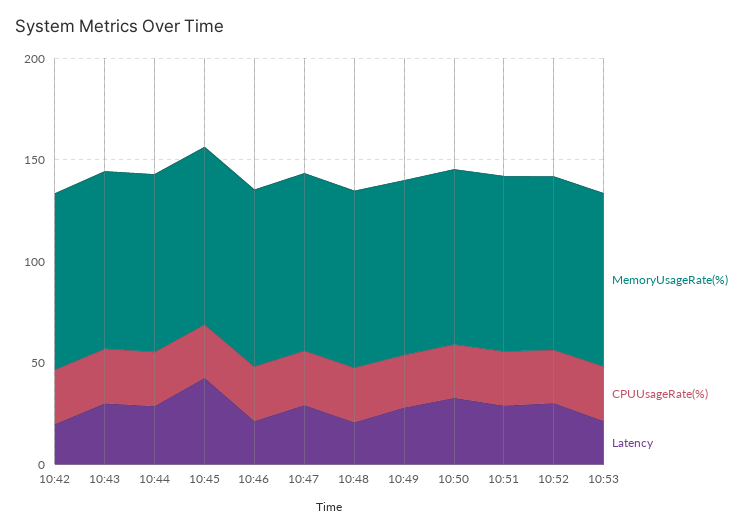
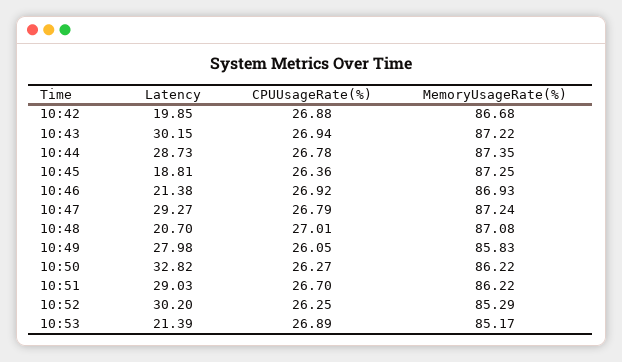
  {
    "MemoryUsageRate(%)": {
      "10:42": 86.68,
      "10:43": 87.22,
      "10:44": 87.35,
      "10:45": 87.25,
      "10:46": 86.93,
      "10:47": 87.24,
      "10:48": 87.08,
      "10:49": 85.83,
      "10:50": 86.22,
      "10:51": 86.22,
      "10:52": 85.29,
      "10:53": 85.17
    },
    "CPUUsageRate(%)": {
      "10:42": 26.88,
      "10:43": 26.94,
      "10:44": 26.78,
      "10:45": 26.36,
      "10:46": 26.92,
      "10:47": 26.79,
      "10:48": 27.01,
      "10:49": 26.05,
      "10:50": 26.27,
      "10:51": 26.7,
      "10:52": 26.25,
      "10:53": 26.89
    },
    "Latency": {
      "10:42": 19.85,
      "10:43": 30.15,
      "10:44": 28.73,
-     "10:45": 40,
+     "10:45": 18.81,
      "10:46": 21.38,
      "10:47": 29.27,
      "10:48": 20.7,
      "10:49": 27.98,
      "10:50": 32.82,
      "10:51": 29.03,
      "10:52": 30.2,
      "10:53": 21.39
    }
  }

